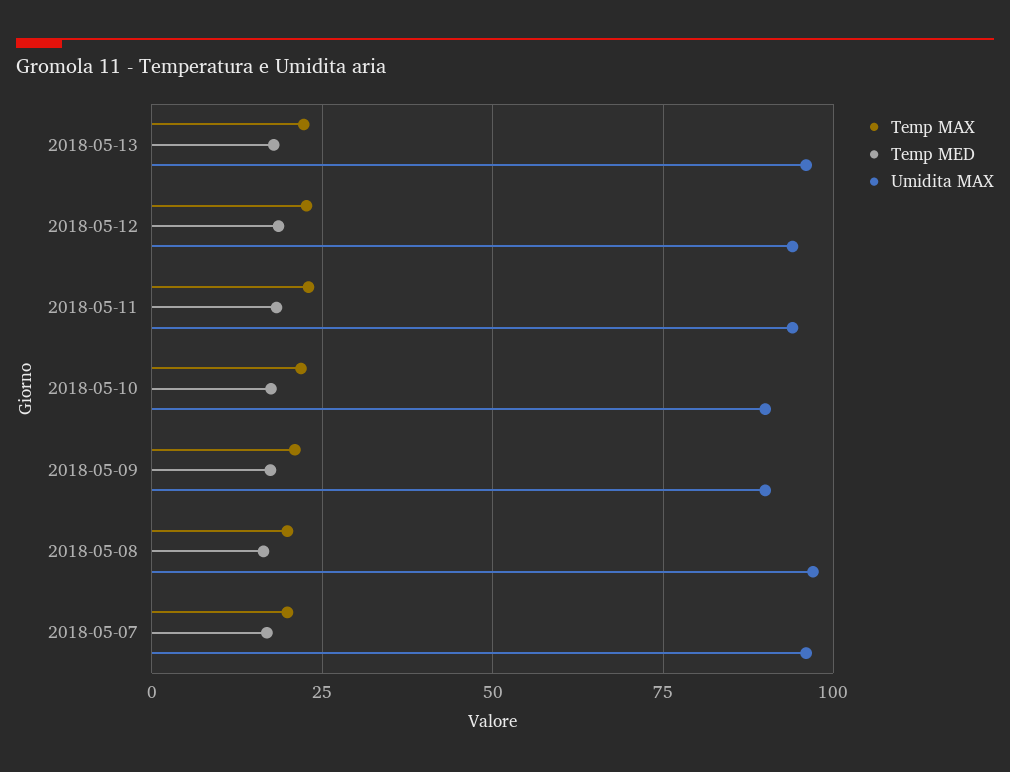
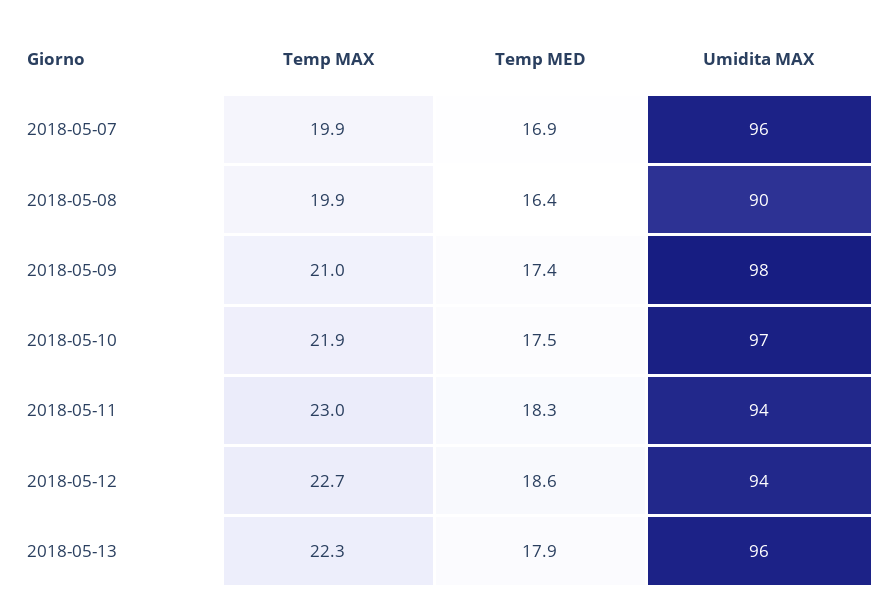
  {
    "Temp MAX": {
      "2018-05-13": 22.3,
      "2018-05-12": 22.7,
      "2018-05-11": 23,
      "2018-05-10": 21.9,
      "2018-05-09": 21,
      "2018-05-08": 19.9,
      "2018-05-07": 19.9
    },
    "Temp MED": {
      "2018-05-13": 17.9,
      "2018-05-12": 18.6,
      "2018-05-11": 18.3,
      "2018-05-10": 17.5,
      "2018-05-09": 17.4,
      "2018-05-08": 16.4,
      "2018-05-07": 16.9
    },
    "Umidita MAX": {
      "2018-05-13": 96,
      "2018-05-12": 94,
      "2018-05-11": 94,
-     "2018-05-10": 90,
+     "2018-05-10": 97,
-     "2018-05-09": 90,
+     "2018-05-09": 98,
-     "2018-05-08": 97.5,
+     "2018-05-08": 90,
      "2018-05-07": 96
    }
  }

